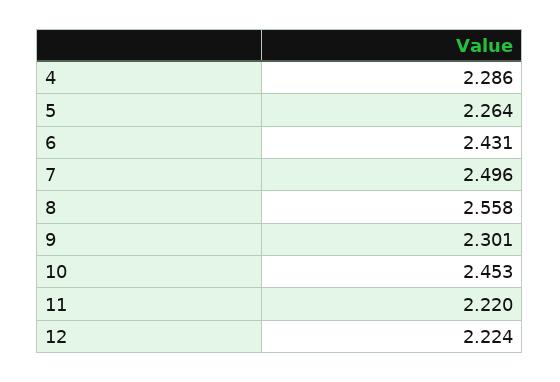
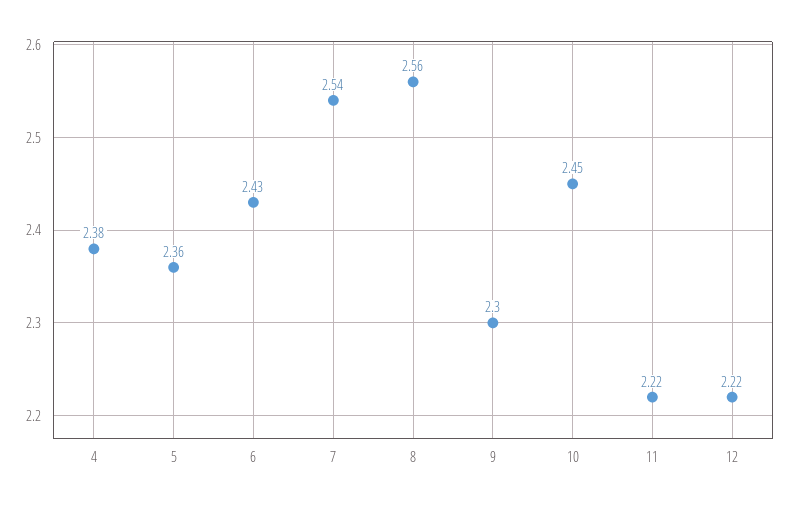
  {
-   "4": 2.286,
+   "4": 2.38,
-   "5": 2.264,
+   "5": 2.36,
    "6": 2.431,
-   "7": 2.496,
+   "7": 2.54,
    "8": 2.558,
    "9": 2.301,
    "10": 2.453,
    "11": 2.22,
    "12": 2.224
  }

